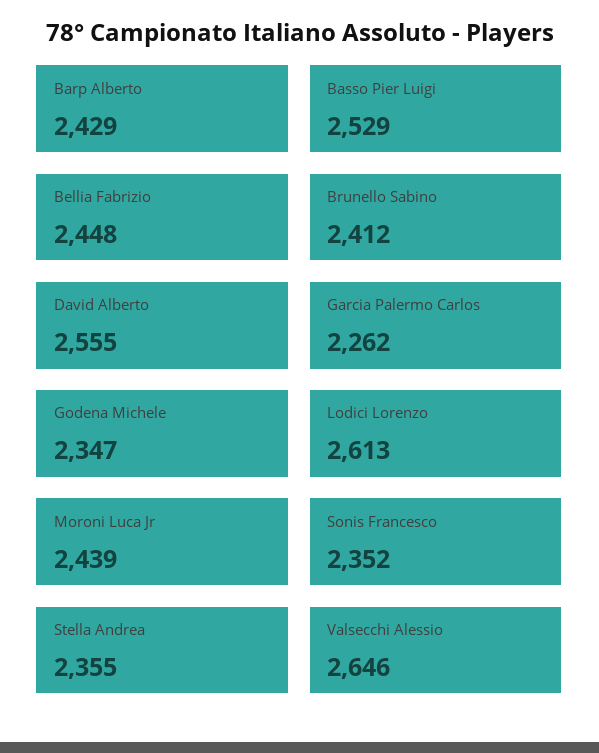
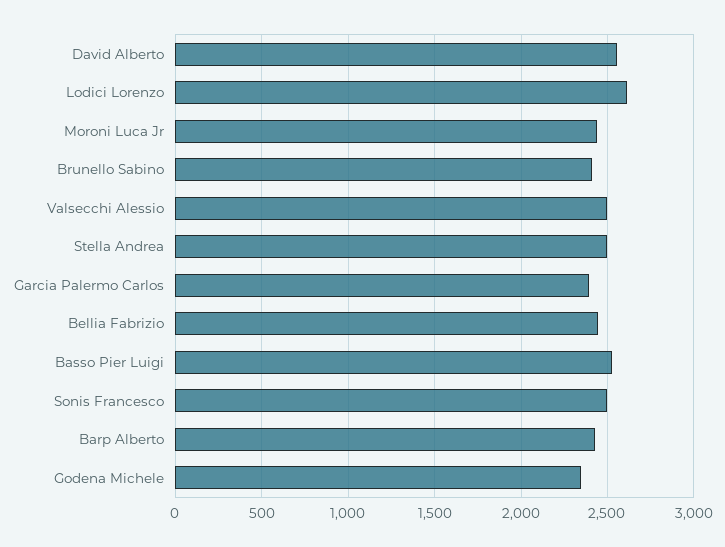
  {
    "Barp Alberto": 2429,
    "Basso Pier Luigi": 2529,
    "Bellia Fabrizio": 2448,
    "Brunello Sabino": 2412,
    "David Alberto": 2555,
-   "Garcia Palermo Carlos": 2262,
+   "Garcia Palermo Carlos": 2400,
    "Godena Michele": 2347,
    "Lodici Lorenzo": 2613,
    "Moroni Luca Jr": 2439,
-   "Sonis Francesco": 2352,
+   "Sonis Francesco": 2500,
-   "Stella Andrea": 2355,
+   "Stella Andrea": 2500,
-   "Valsecchi Alessio": 2646
+   "Valsecchi Alessio": 2500
  }

